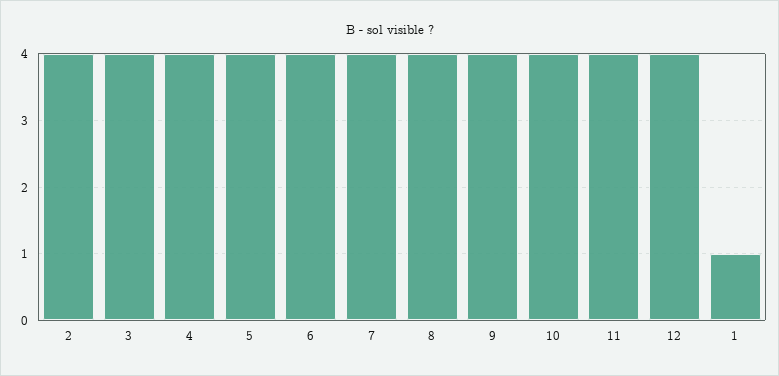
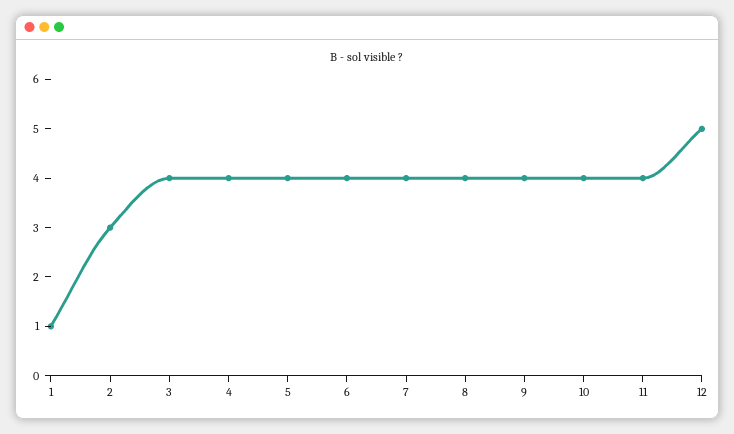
  {
-   "2": 4,
+   "2": 3,
    "3": 4,
    "4": 4,
    "5": 4,
    "6": 4,
    "7": 4,
    "8": 4,
    "9": 4,
    "10": 4,
    "11": 4,
-   "12": 4,
+   "12": 5,
    "1": 1
  }

